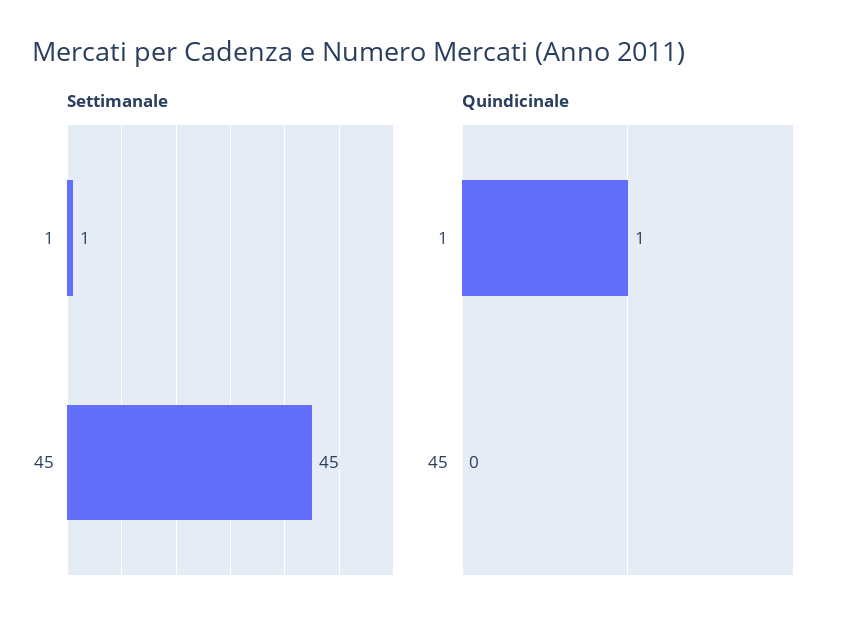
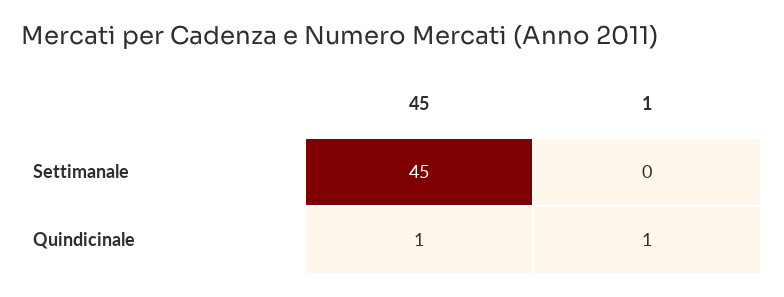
  {
    "Settimanale": {
-     "1": 1,
+     "1": 0,
      "45": 45
    },
    "Quindicinale": {
      "1": 1,
-     "45": 0
+     "45": 1
    }
  }

